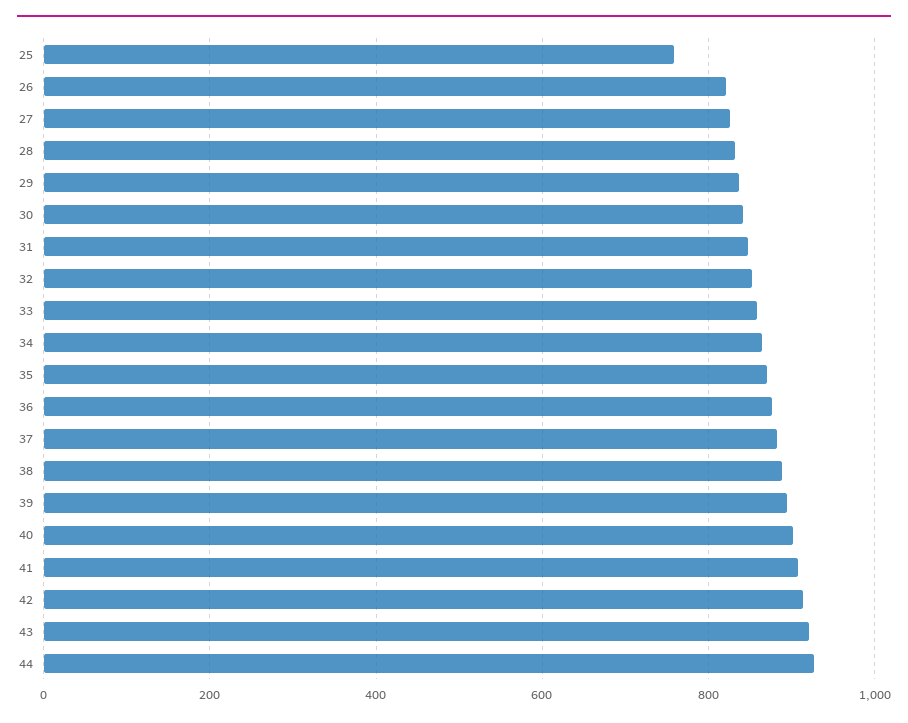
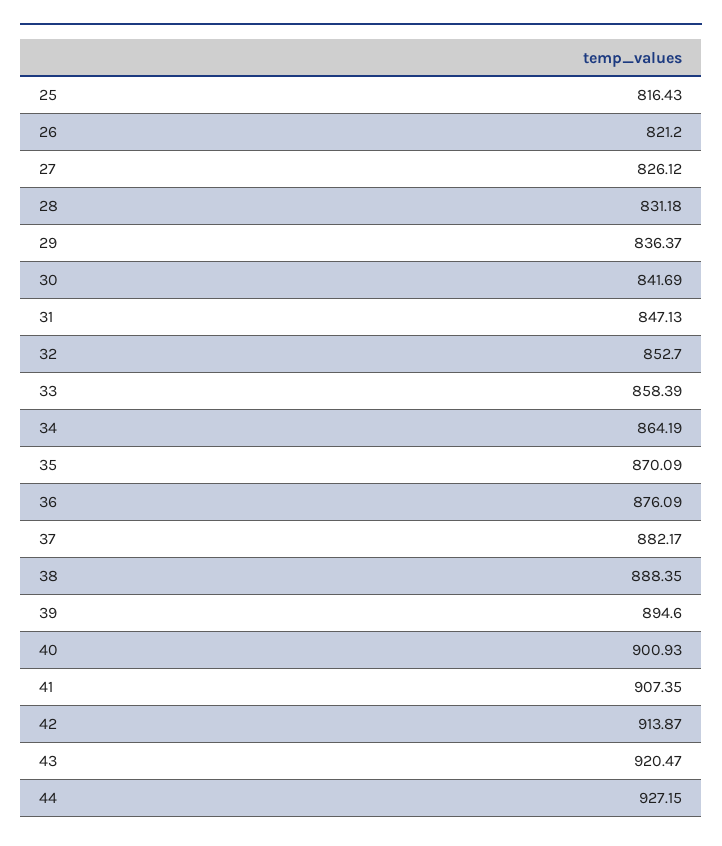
  {
-   "25": 760,
+   "25": 816.43,
    "26": 821.2,
    "27": 826.12,
    "28": 831.18,
    "29": 836.37,
    "30": 841.69,
    "31": 847.13,
    "32": 852.7,
    "33": 858.39,
    "34": 864.19,
    "35": 870.09,
    "36": 876.09,
    "37": 882.17,
    "38": 888.35,
    "39": 894.6,
    "40": 900.93,
    "41": 907.35,
    "42": 913.87,
    "43": 920.47,
    "44": 927.15
  }

